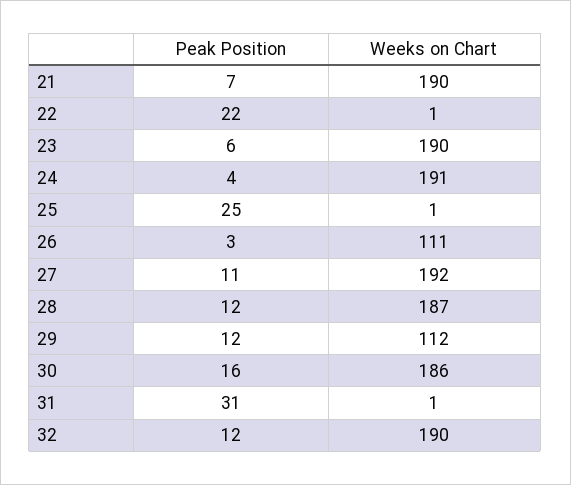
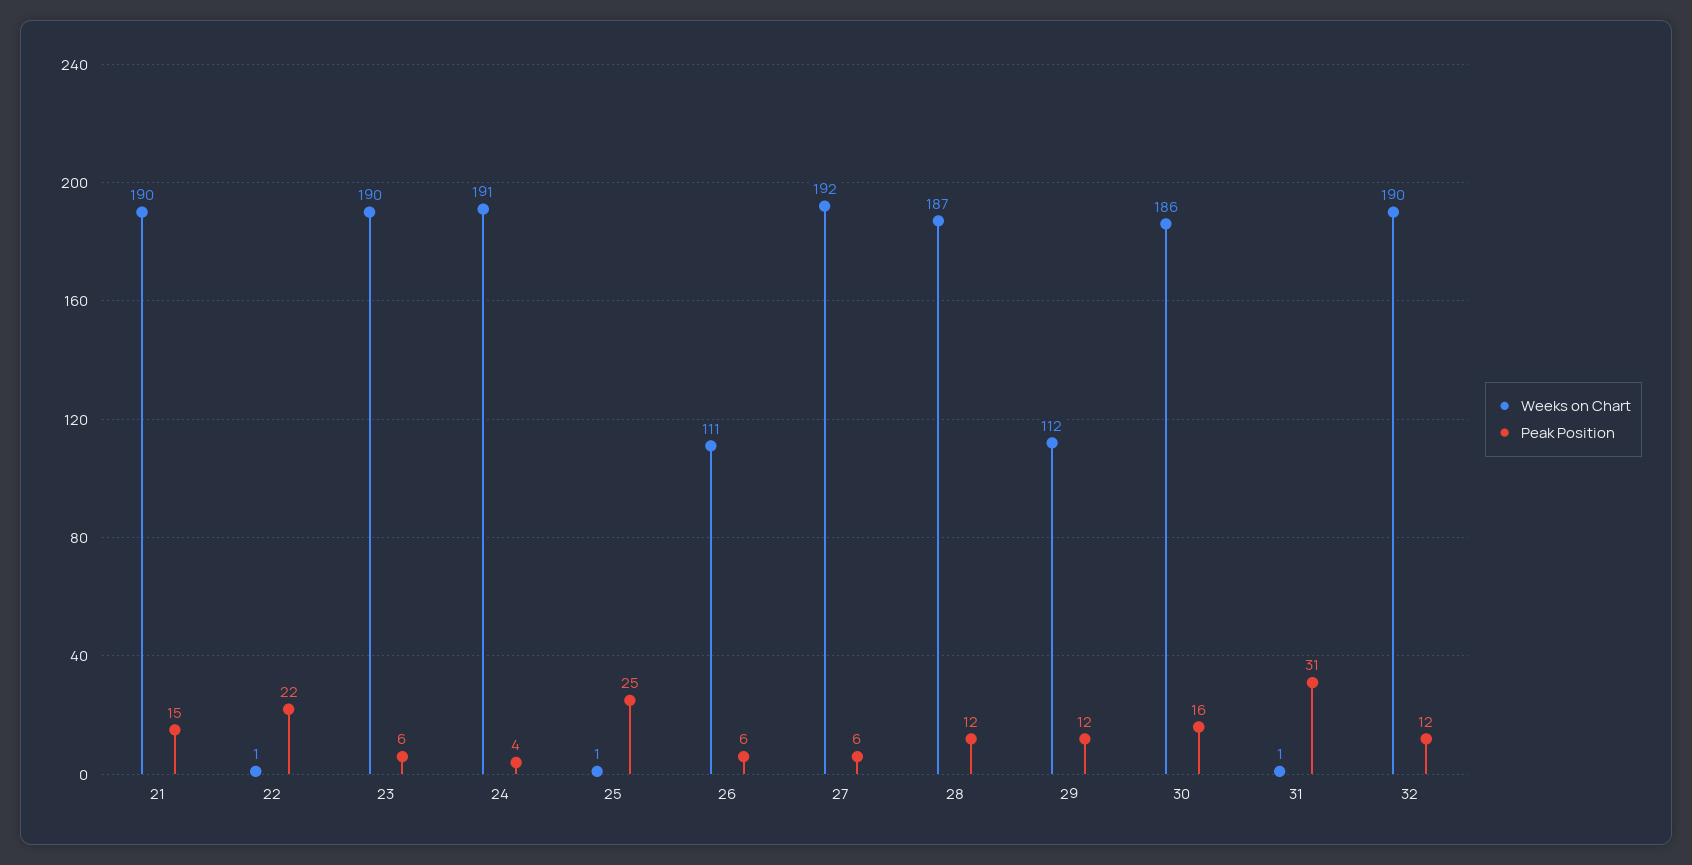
  {
    "Peak Position": {
-     "21": 7,
+     "21": 15,
      "22": 22,
      "23": 6,
      "24": 4,
      "25": 25,
-     "26": 3,
+     "26": 6,
-     "27": 11,
+     "27": 6,
      "28": 12,
      "29": 12,
      "30": 16,
      "31": 31,
      "32": 12
    },
    "Weeks on Chart": {
      "21": 190,
      "22": 1,
      "23": 190,
      "24": 191,
      "25": 1,
      "26": 111,
      "27": 192,
      "28": 187,
      "29": 112,
      "30": 186,
      "31": 1,
      "32": 190
    }
  }

